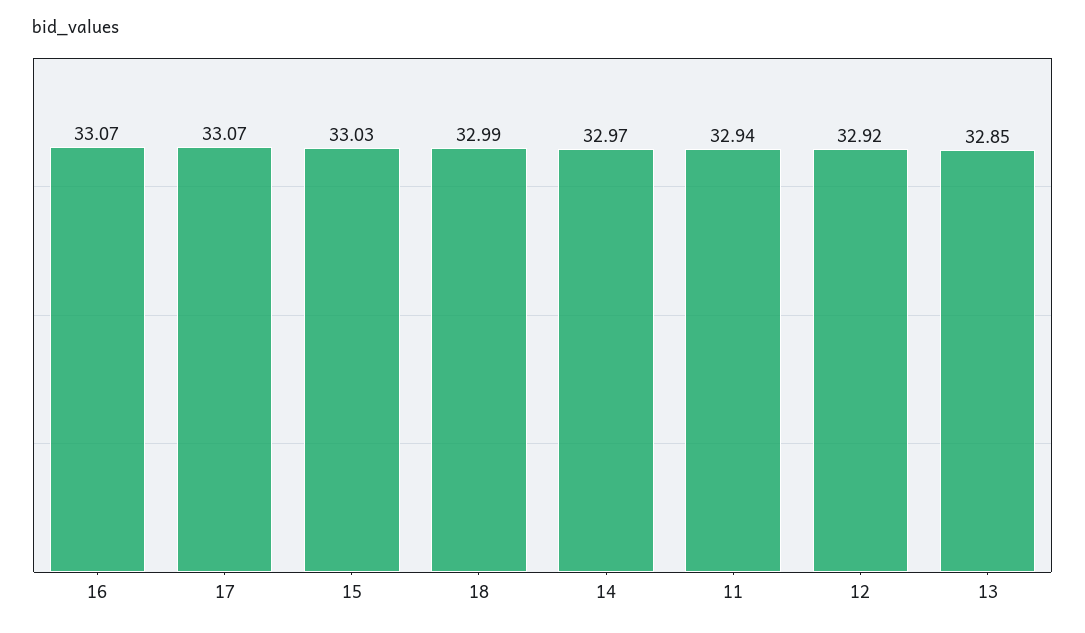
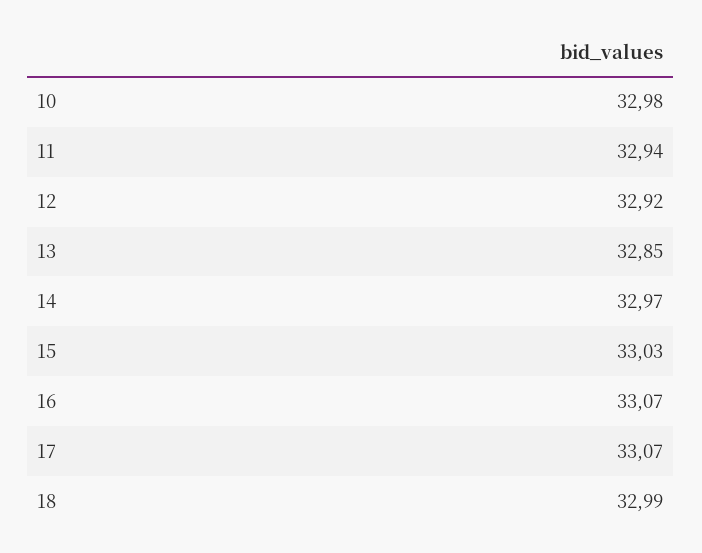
  {
    "16": 33.07,
    "17": 33.07,
    "15": 33.03,
    "18": 32.99,
    "14": 32.97,
    "11": 32.94,
    "12": 32.92,
-   "13": 32.85
+   "13": 32.85,
+   "10": 32.98
  }

